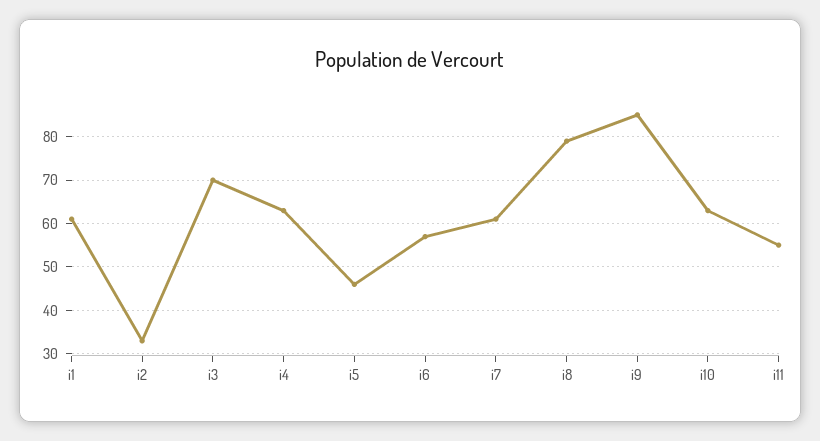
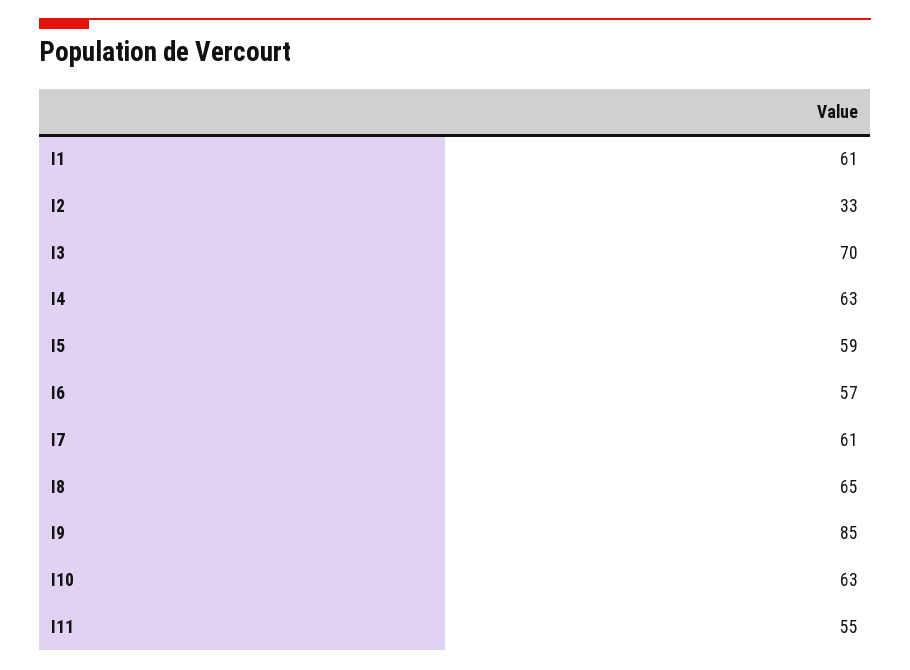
  {
    "i1": 61,
    "i2": 33,
    "i3": 70,
    "i4": 63,
-   "i5": 45,
+   "i5": 59,
    "i6": 57,
    "i7": 61,
-   "i8": 80,
+   "i8": 65,
    "i9": 85,
    "i10": 63,
    "i11": 55
  }

